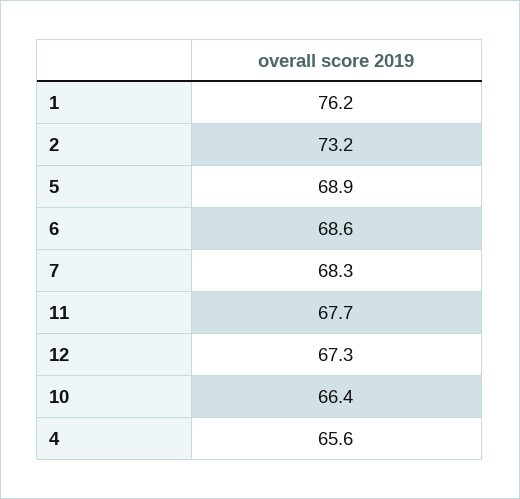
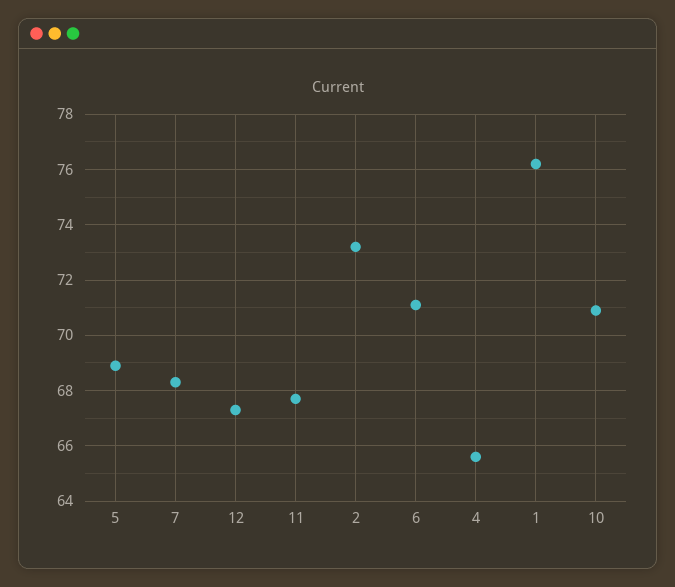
  {
    "1": 76.2,
    "2": 73.2,
    "5": 68.9,
-   "6": 68.6,
+   "6": 71,
    "7": 68.3,
    "11": 67.7,
    "12": 67.3,
-   "10": 66.4,
+   "10": 71,
    "4": 65.6
  }

